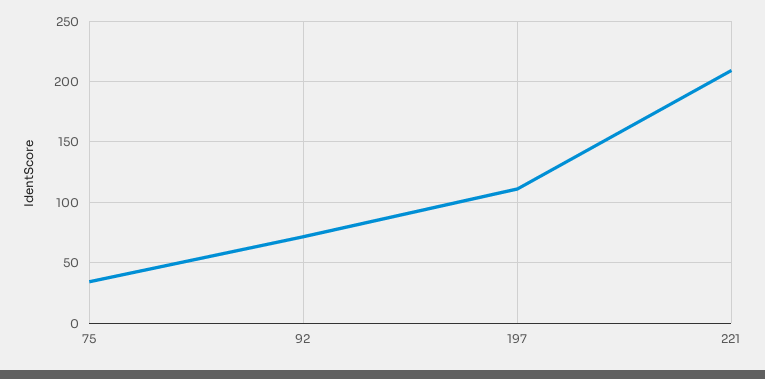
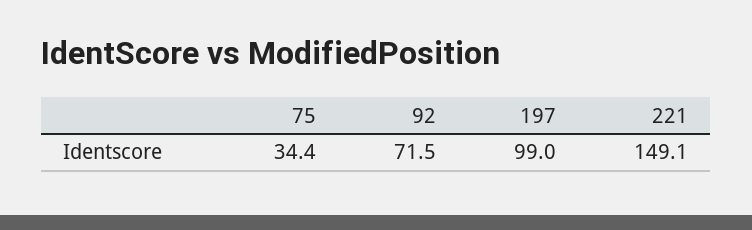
  {
    "75": 34.4,
    "92": 71.5,
-   "197": 110,
+   "197": 99,
-   "221": 210
+   "221": 149.1
  }

